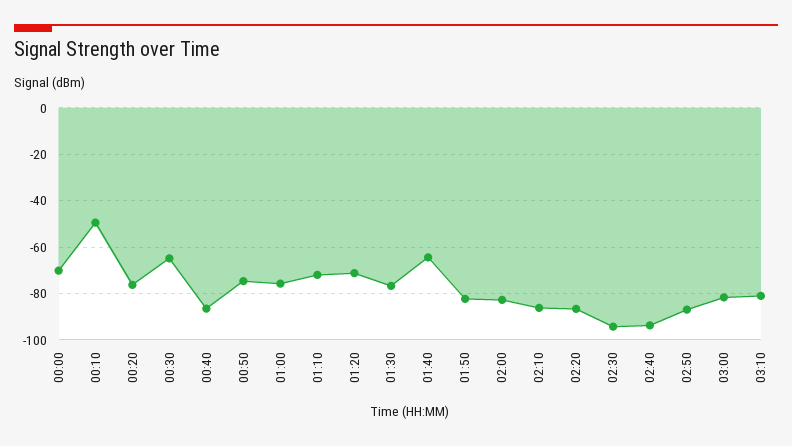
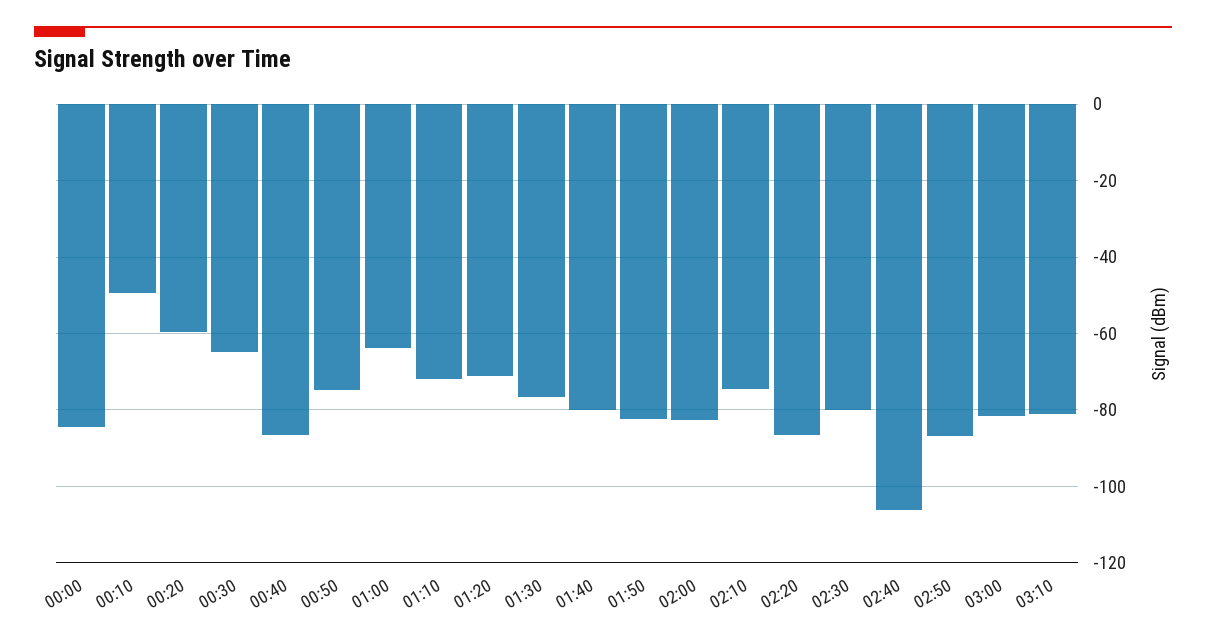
  {
-   "00:00": -70,
+   "00:00": -84,
    "00:10": -50,
-   "00:20": -75,
+   "00:20": -60,
    "00:30": -64,
    "00:40": -86,
    "00:50": -74,
-   "01:00": -75,
+   "01:00": -64,
    "01:10": -72,
    "01:20": -72,
    "01:30": -76,
-   "01:40": -65,
+   "01:40": -80,
    "01:50": -82,
    "02:00": -82,
-   "02:10": -85,
+   "02:10": -74,
    "02:20": -86,
-   "02:30": -95,
+   "02:30": -80,
-   "02:40": -95,
+   "02:40": -106,
    "02:50": -86,
    "03:00": -82,
    "03:10": -82
  }

